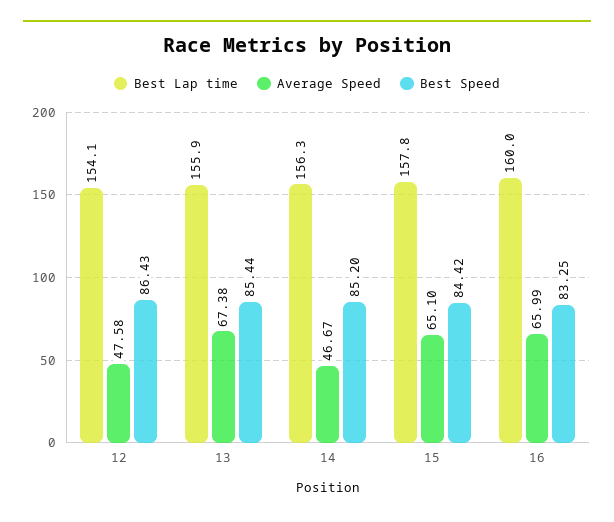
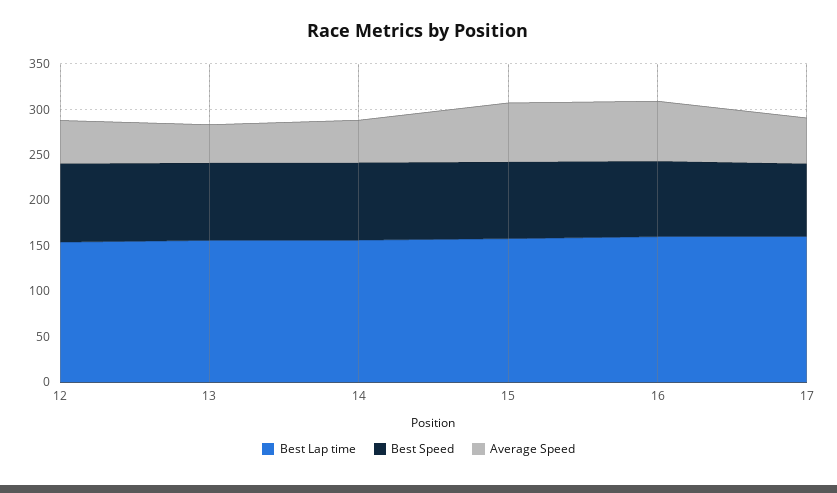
  {
    "Best Lap time": {
      "12": 154.1,
      "13": 155.9,
      "14": 156.3,
      "15": 157.8,
-     "16": 160
+     "16": 160,
+     "17": 160
    },
    "Average Speed": {
      "12": 47.58,
-     "13": 67.38,
+     "13": 40,
      "14": 46.67,
      "15": 65.1,
-     "16": 65.99
+     "16": 65.99,
+     "17": 50
    },
    "Best Speed": {
      "12": 86.43,
      "13": 85.44,
      "14": 85.2,
      "15": 84.42,
-     "16": 83.25
+     "16": 83.25,
+     "17": 80
    }
  }

